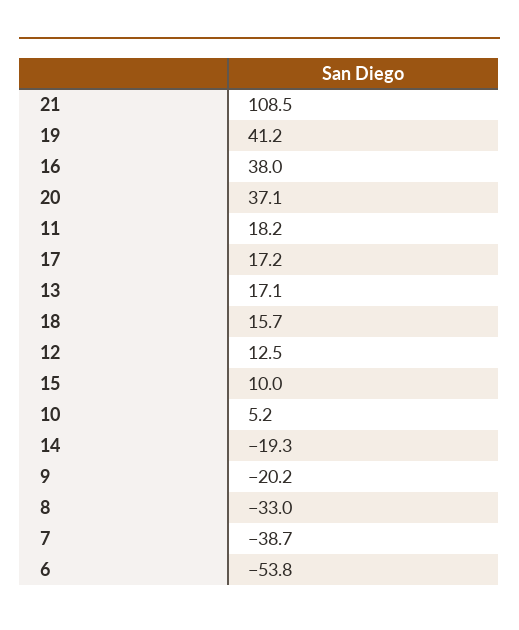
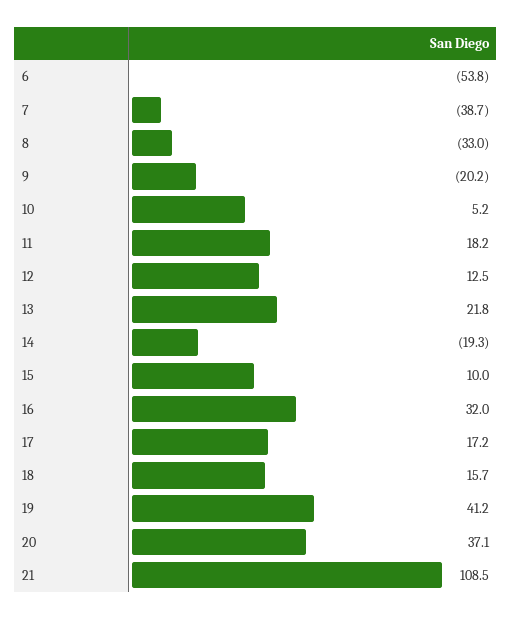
  {
    "21": 108.5,
    "19": 41.2,
-   "16": 38,
+   "16": 32,
    "20": 37.1,
    "11": 18.2,
    "17": 17.2,
-   "13": 17.1,
+   "13": 21.8,
    "18": 15.7,
    "12": 12.5,
    "15": 10,
    "10": 5.2,
    "14": -19.3,
    "9": -20.2,
    "8": -33,
    "7": -38.7,
    "6": -53.8
  }

